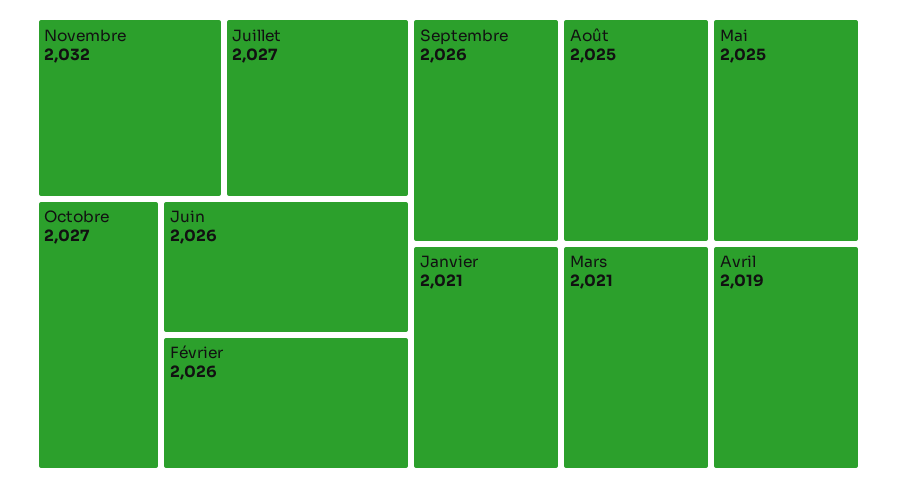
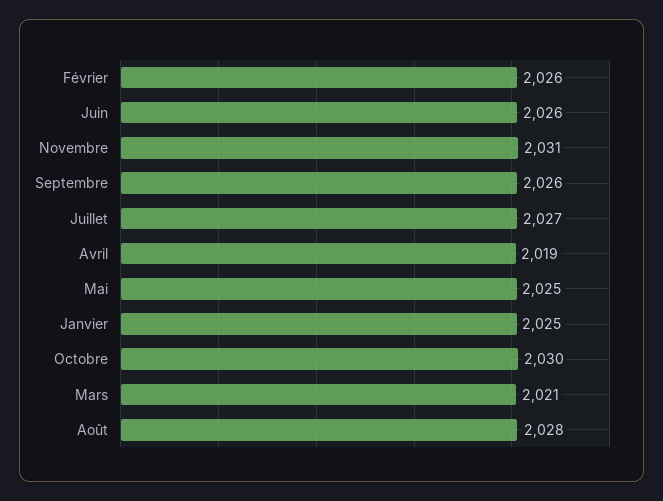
  {
-   "Novembre": 2032,
+   "Novembre": 2031,
    "Juillet": 2027,
-   "Octobre": 2027,
+   "Octobre": 2030,
    "Juin": 2026,
    "Février": 2026,
    "Septembre": 2026,
-   "Août": 2025,
+   "Août": 2028,
    "Mai": 2025,
-   "Janvier": 2021,
+   "Janvier": 2025,
    "Mars": 2021,
    "Avril": 2019
  }

